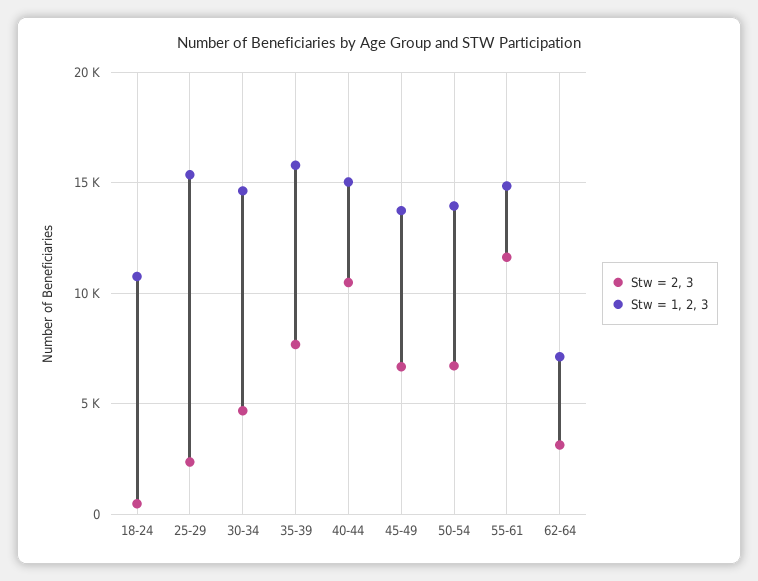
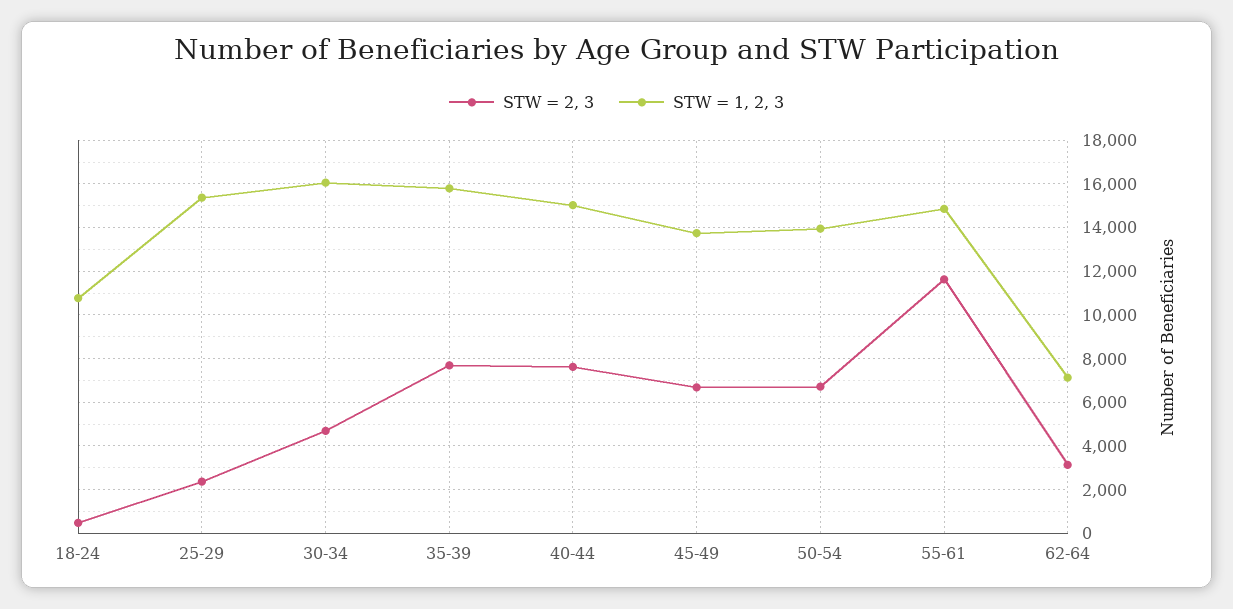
  {
    "Stw = 2, 3": {
      "18-24": 500,
      "25-29": 2500,
      "30-34": 4500,
      "35-39": 7500,
-     "40-44": 10500,
+     "40-44": 7500,
      "45-49": 6500,
      "50-54": 6500,
      "55-61": 11500,
      "62-64": 3000
    },
    "Stw = 1, 2, 3": {
      "18-24": 11000,
      "25-29": 15500,
-     "30-34": 14500,
+     "30-34": 16000,
      "35-39": 16000,
      "40-44": 15000,
      "45-49": 13500,
      "50-54": 14000,
      "55-61": 15000,
      "62-64": 7000
    }
  }

